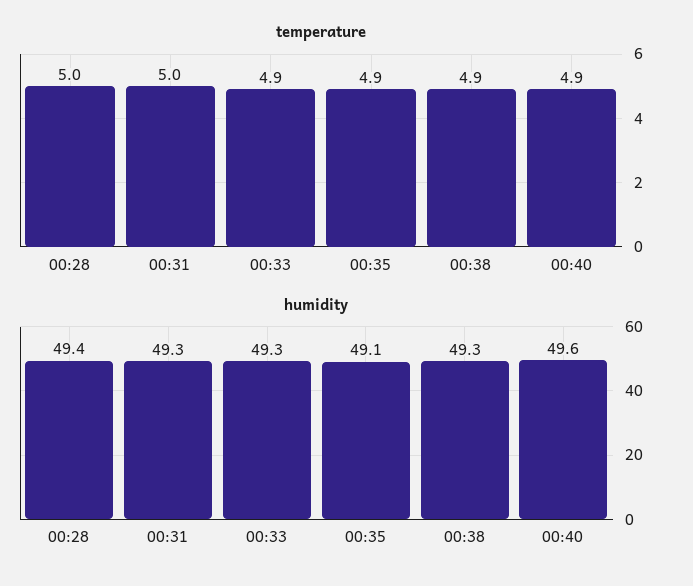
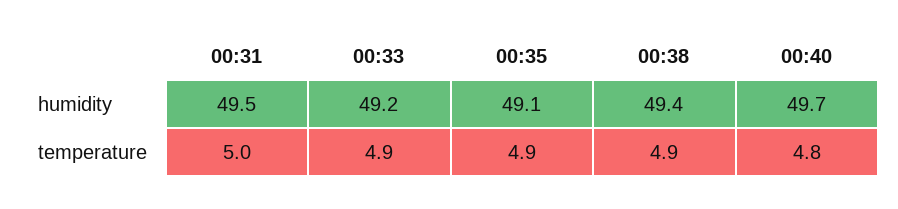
  {
    "temperature": {
-     "00:28": 5,
      "00:31": 5,
      "00:33": 4.9,
      "00:35": 4.9,
      "00:38": 4.9,
-     "00:40": 4.9
+     "00:40": 4.8
    },
    "humidity": {
-     "00:28": 49.4,
-     "00:31": 49.3,
+     "00:31": 49.5,
-     "00:33": 49.3,
+     "00:33": 49.2,
      "00:35": 49.1,
-     "00:38": 49.3,
+     "00:38": 49.4,
-     "00:40": 49.6
+     "00:40": 49.7
    }
  }

